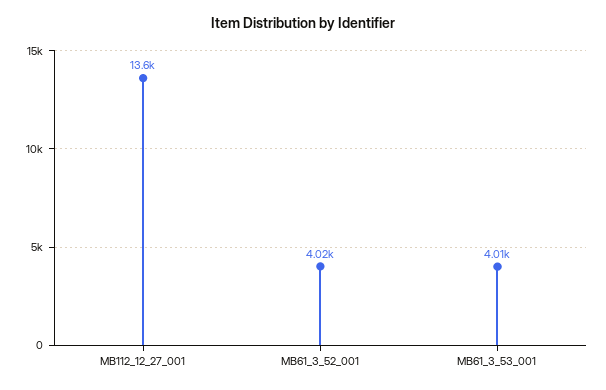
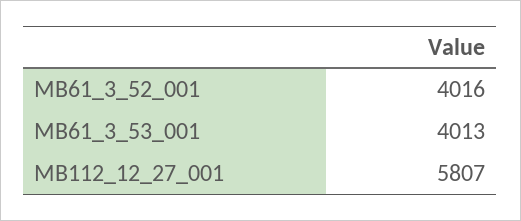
  {
-   "MB112_12_27_001": 13600,
+   "MB112_12_27_001": 5807,
    "MB61_3_52_001": 4016,
    "MB61_3_53_001": 4013
  }

